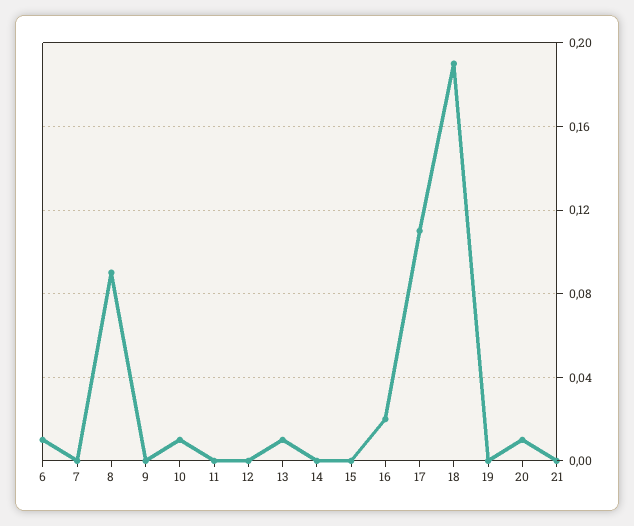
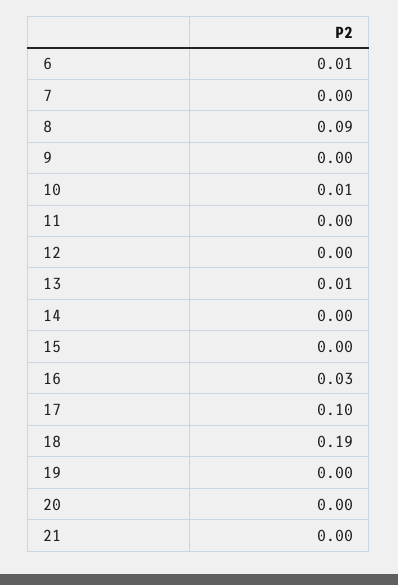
  {
    "6": 0.01,
    "7": 0,
    "8": 0.09,
    "9": 0,
    "10": 0.01,
    "11": 0,
    "12": 0,
    "13": 0.01,
    "14": 0,
    "15": 0,
-   "16": 0.02,
+   "16": 0.03,
-   "17": 0.11,
+   "17": 0.1,
    "18": 0.19,
    "19": 0,
-   "20": 0.01,
+   "20": 0,
    "21": 0
  }

